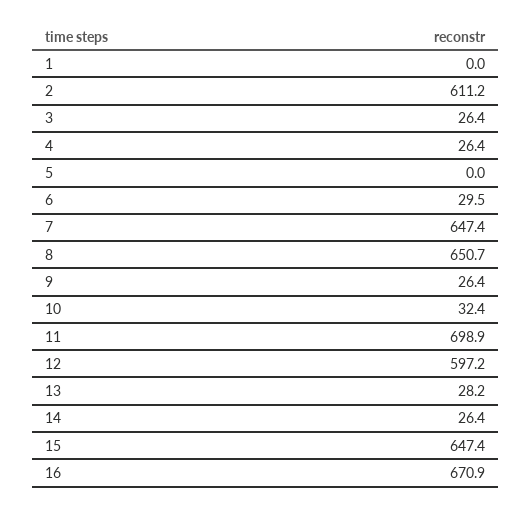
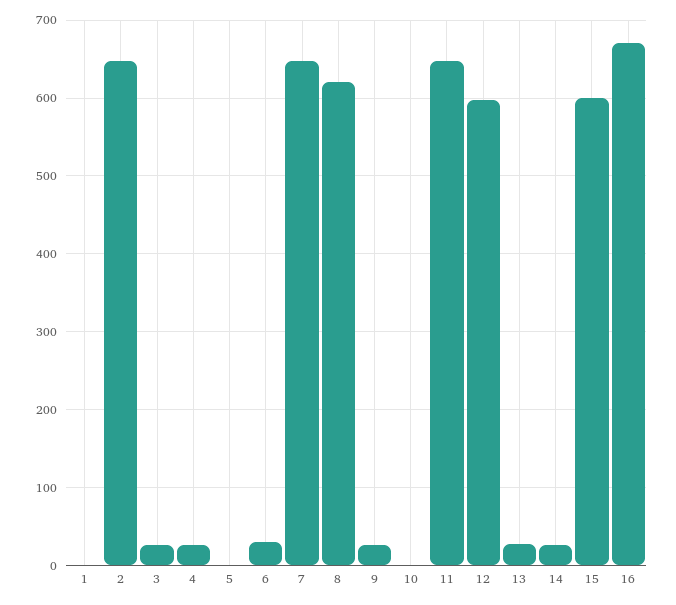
  {
    "1": 0,
-   "2": 611.2,
+   "2": 650,
    "3": 26.4,
    "4": 26.4,
    "5": 0,
    "6": 29.5,
    "7": 647.4,
-   "8": 650.7,
+   "8": 620,
    "9": 26.4,
-   "10": 32.4,
+   "10": 0,
-   "11": 698.9,
+   "11": 650,
    "12": 597.2,
    "13": 28.2,
    "14": 26.4,
-   "15": 647.4,
+   "15": 600,
    "16": 670.9
  }

